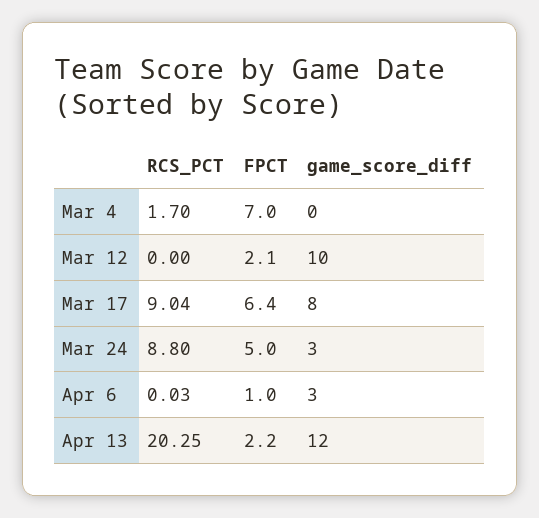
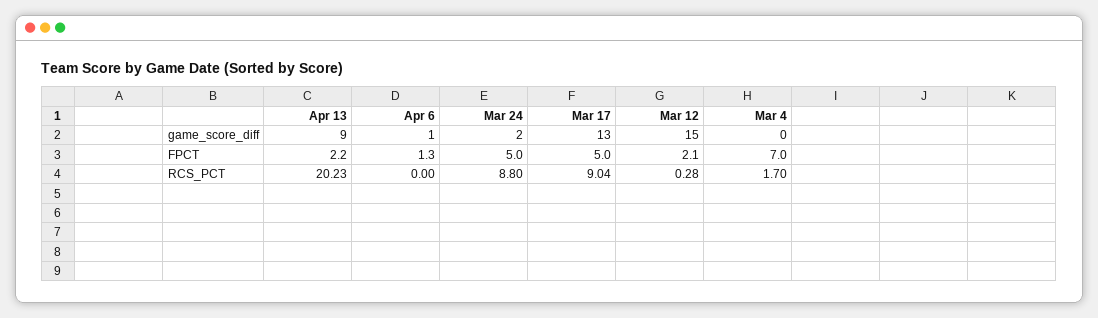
  {
    "RCS_PCT": {
      "Mar 4": 1.7,
-     "Mar 12": 0,
+     "Mar 12": 0.28,
      "Mar 17": 9.04,
      "Mar 24": 8.8,
-     "Apr 6": 0.03,
+     "Apr 6": 0,
-     "Apr 13": 20.25
+     "Apr 13": 20.23
    },
    "FPCT": {
      "Mar 4": 7,
      "Mar 12": 2.1,
-     "Mar 17": 6.4,
+     "Mar 17": 5,
      "Mar 24": 5,
-     "Apr 6": 1,
+     "Apr 6": 1.3,
      "Apr 13": 2.2
    },
    "game_score_diff": {
      "Mar 4": 0,
-     "Mar 12": 10,
+     "Mar 12": 15,
-     "Mar 17": 8,
+     "Mar 17": 13,
-     "Mar 24": 3,
+     "Mar 24": 2,
-     "Apr 6": 3,
+     "Apr 6": 1,
-     "Apr 13": 12
+     "Apr 13": 9
    }
  }

